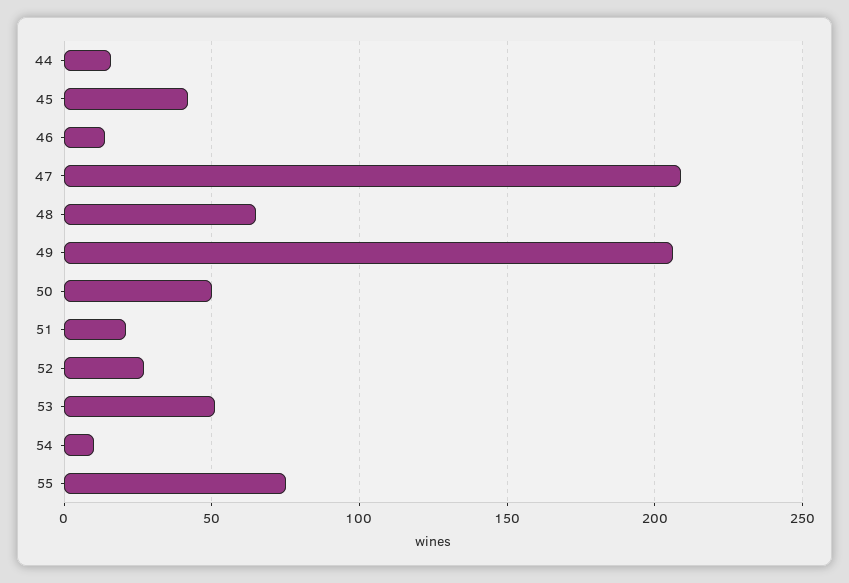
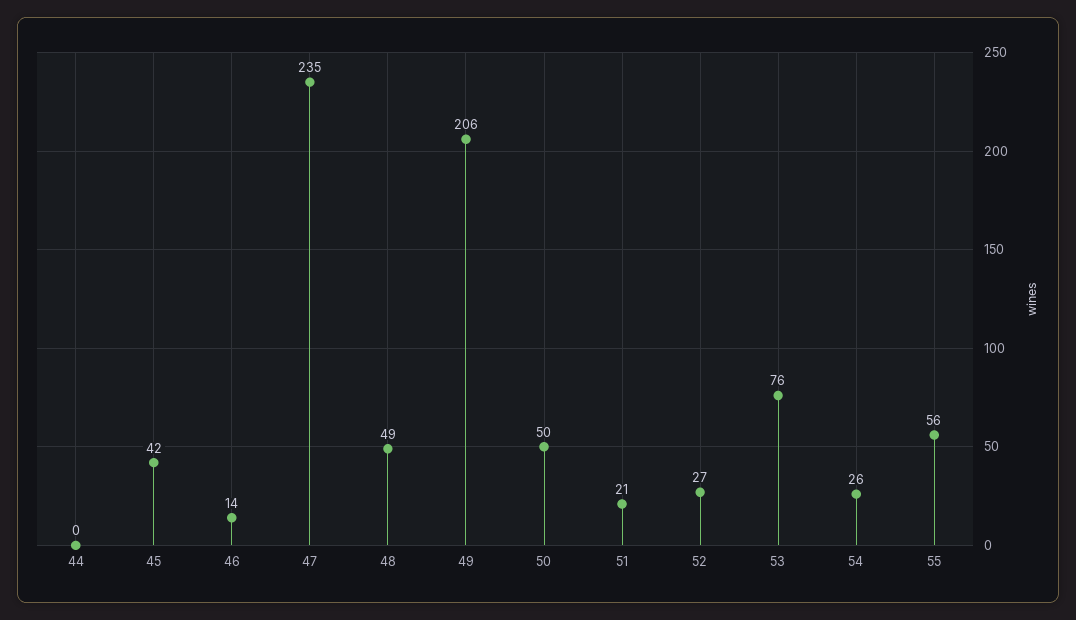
  {
-   "44": 15,
+   "44": 0,
    "45": 42,
    "46": 14,
-   "47": 210,
+   "47": 235,
-   "48": 65,
+   "48": 49,
    "49": 206,
    "50": 50,
    "51": 21,
    "52": 27,
-   "53": 50,
+   "53": 76,
-   "54": 10,
+   "54": 26,
-   "55": 75
+   "55": 56
  }

